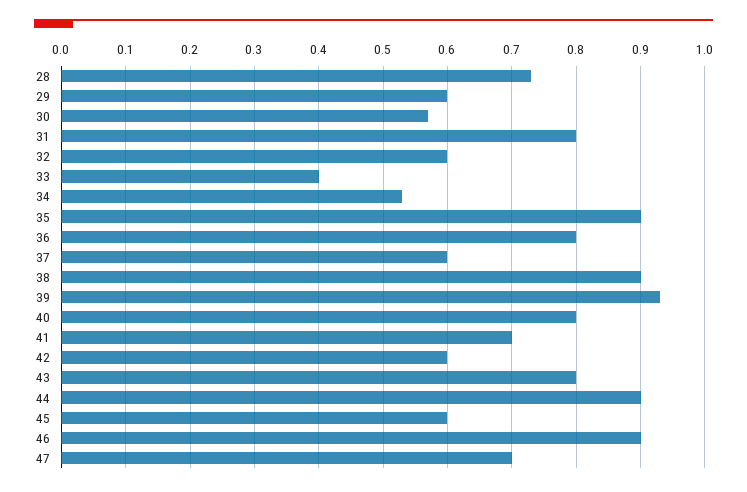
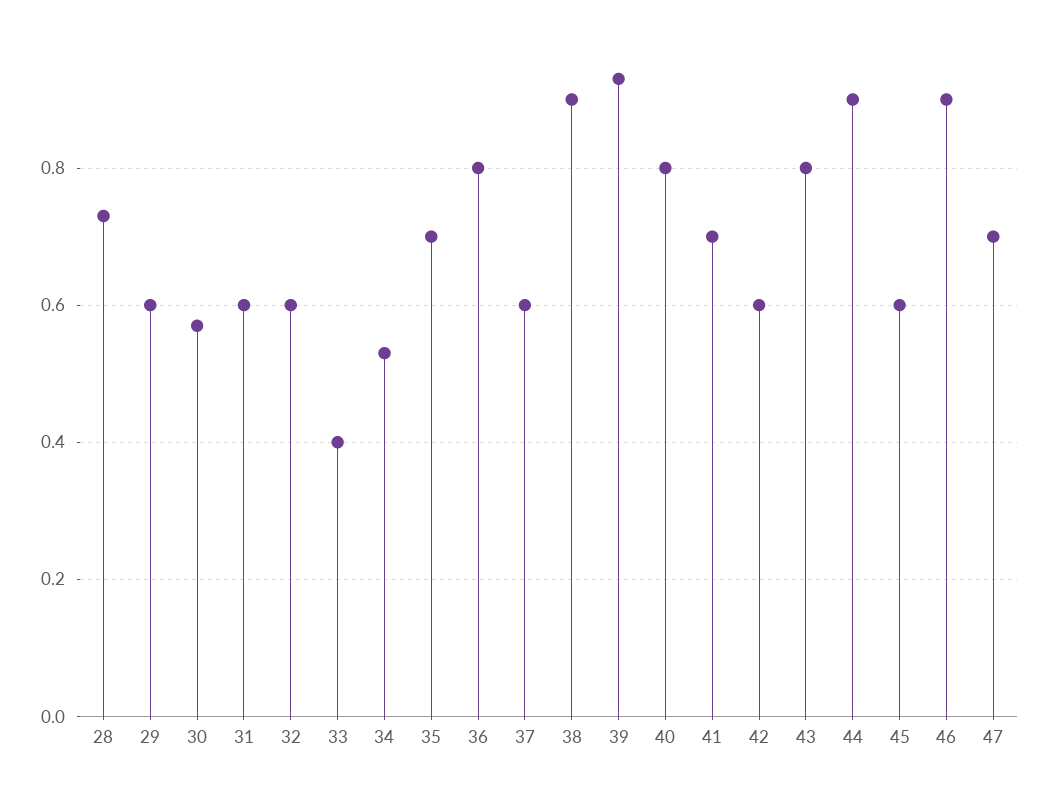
  {
    "28": 0.73,
    "29": 0.6,
    "30": 0.57,
-   "31": 0.8,
+   "31": 0.6,
    "32": 0.6,
    "33": 0.4,
    "34": 0.53,
-   "35": 0.9,
+   "35": 0.7,
    "36": 0.8,
    "37": 0.6,
    "38": 0.9,
    "39": 0.93,
    "40": 0.8,
    "41": 0.7,
    "42": 0.6,
    "43": 0.8,
    "44": 0.9,
    "45": 0.6,
    "46": 0.9,
    "47": 0.7
  }

